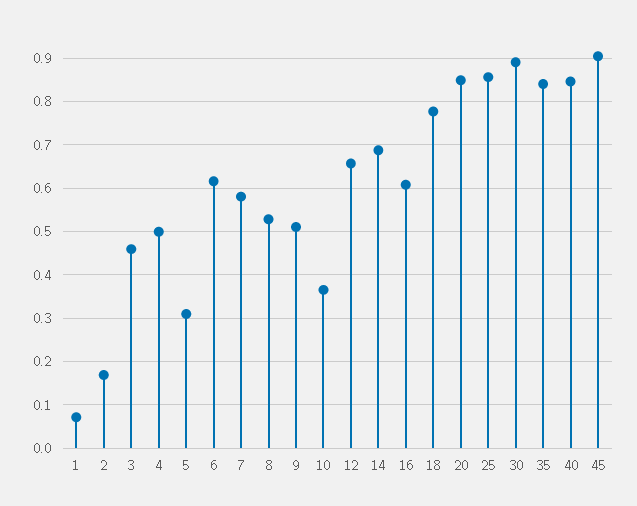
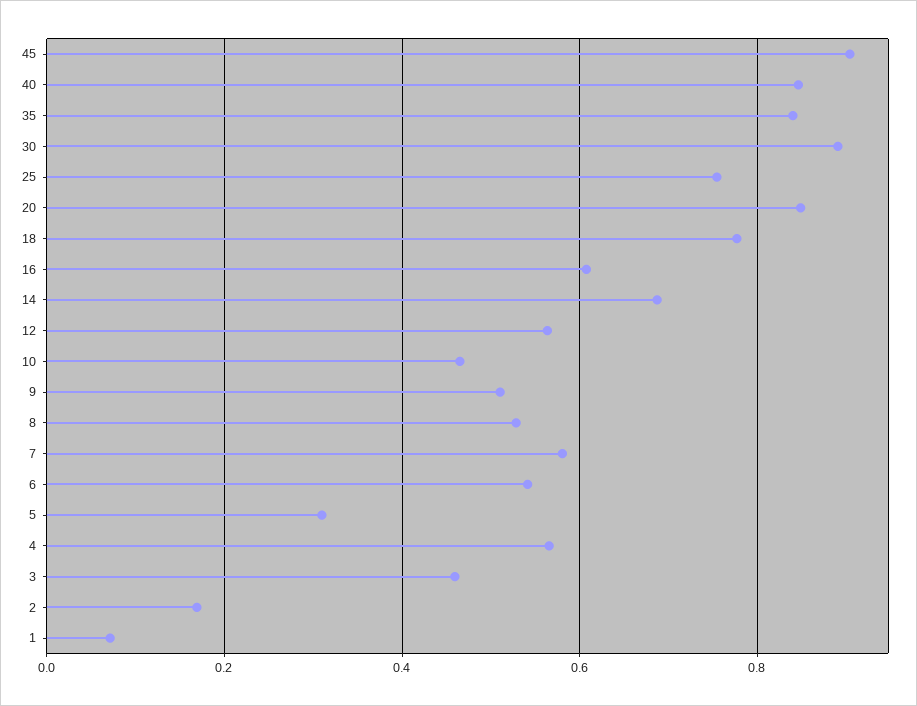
  {
    "1": 0.08,
    "2": 0.16,
    "3": 0.46,
-   "4": 0.5,
+   "4": 0.56,
    "5": 0.3,
-   "6": 0.62,
+   "6": 0.54,
    "7": 0.58,
    "8": 0.52,
    "9": 0.52,
-   "10": 0.36,
+   "10": 0.46,
-   "12": 0.66,
+   "12": 0.56,
    "14": 0.68,
    "16": 0.6,
    "18": 0.78,
    "20": 0.84,
-   "25": 0.86,
+   "25": 0.76,
    "30": 0.9,
    "35": 0.84,
    "40": 0.84,
    "45": 0.9
  }

